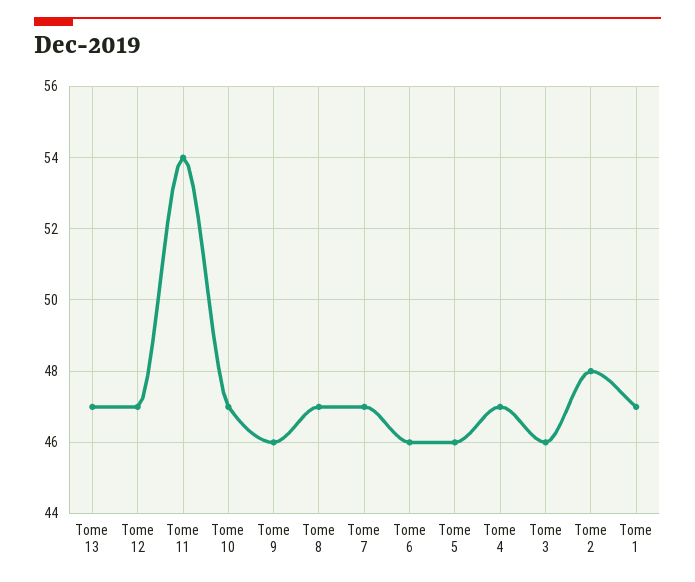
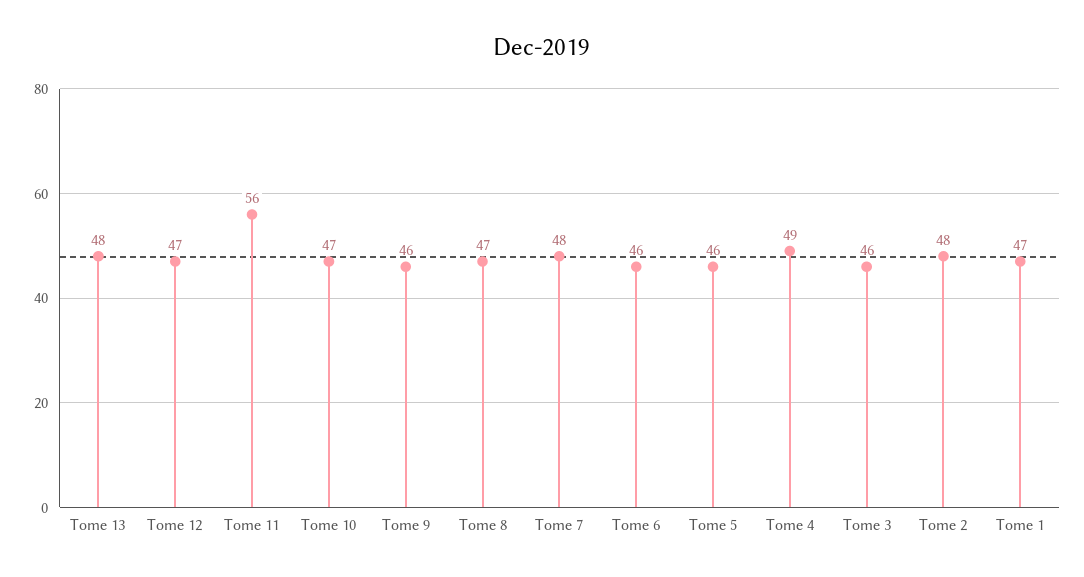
  {
-   "Tome 13": 47,
+   "Tome 13": 48,
    "Tome 12": 47,
-   "Tome 11": 54,
+   "Tome 11": 56,
    "Tome 10": 47,
    "Tome 9": 46,
    "Tome 8": 47,
-   "Tome 7": 47,
+   "Tome 7": 48,
    "Tome 6": 46,
    "Tome 5": 46,
-   "Tome 4": 47,
+   "Tome 4": 49,
    "Tome 3": 46,
    "Tome 2": 48,
    "Tome 1": 47
  }

